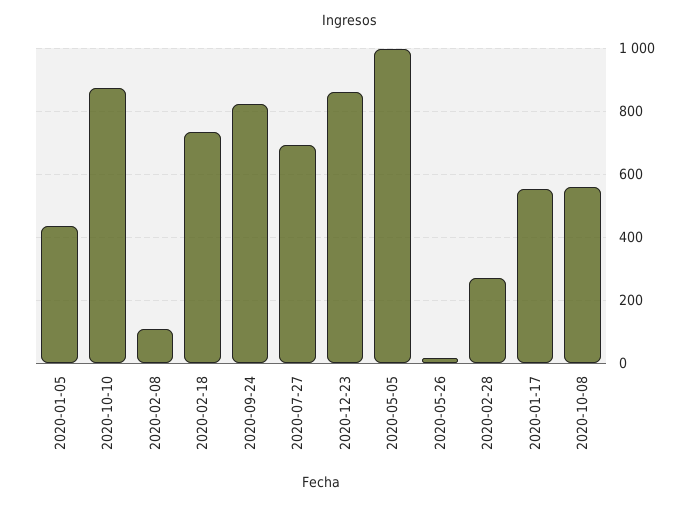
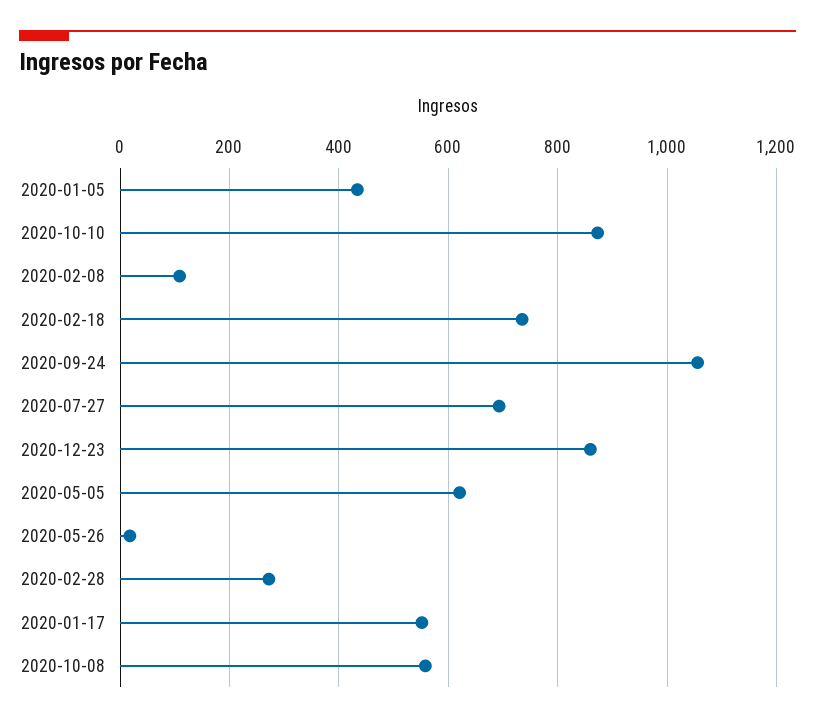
  {
    "2020-01-05": 440,
    "2020-10-10": 880,
    "2020-02-08": 100,
    "2020-02-18": 740,
-   "2020-09-24": 820,
+   "2020-09-24": 1060,
    "2020-07-27": 700,
    "2020-12-23": 860,
-   "2020-05-05": 1000,
+   "2020-05-05": 620,
    "2020-05-26": 20,
    "2020-02-28": 280,
    "2020-01-17": 560,
    "2020-10-08": 560
  }

